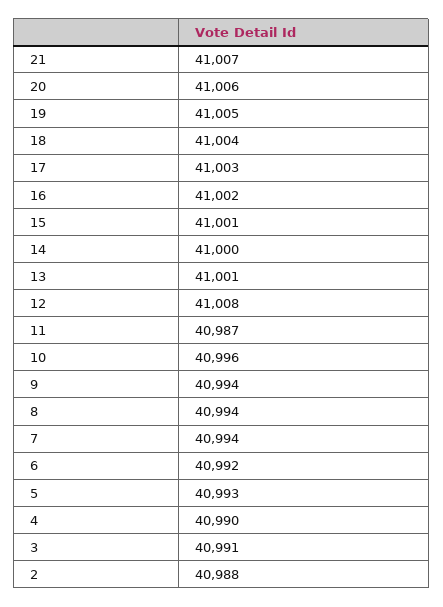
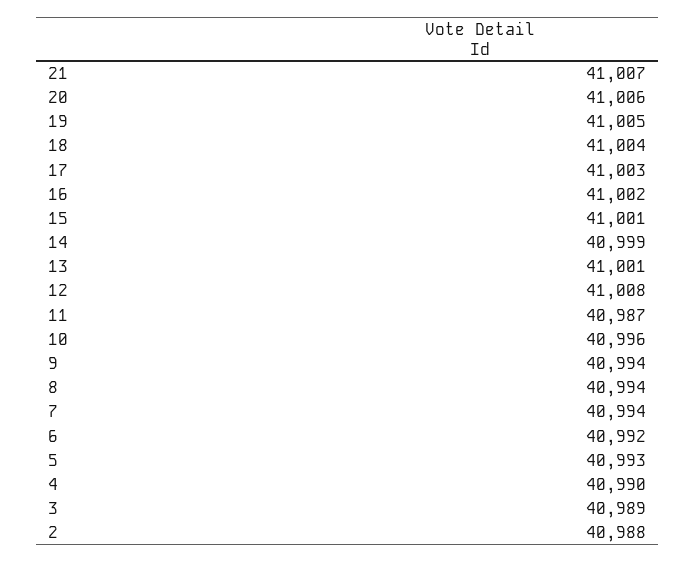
  {
    "21": 41007,
    "20": 41006,
    "19": 41005,
    "18": 41004,
    "17": 41003,
    "16": 41002,
    "15": 41001,
-   "14": 41000,
+   "14": 40999,
    "13": 41001,
    "12": 41008,
    "11": 40987,
    "10": 40996,
    "9": 40994,
    "8": 40994,
    "7": 40994,
    "6": 40992,
    "5": 40993,
    "4": 40990,
-   "3": 40991,
+   "3": 40989,
    "2": 40988
  }

